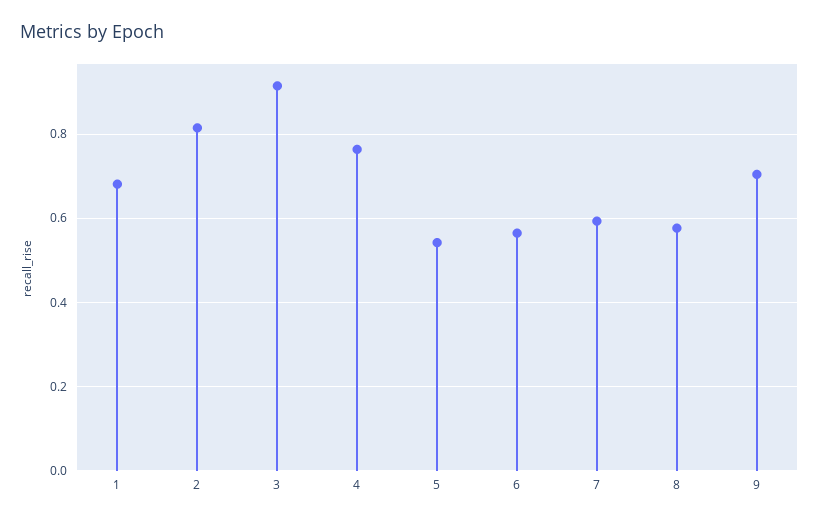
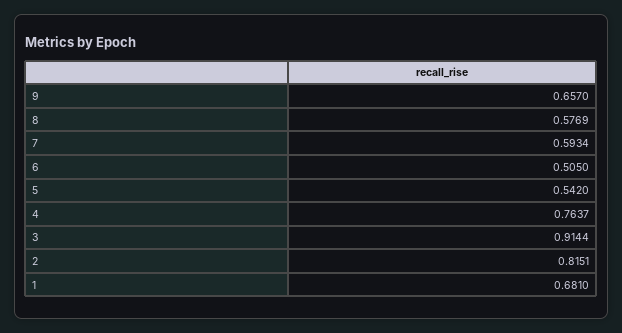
  {
    "1": 0.681,
    "2": 0.8151,
    "3": 0.9144,
    "4": 0.7637,
    "5": 0.542,
-   "6": 0.56,
+   "6": 0.505,
    "7": 0.5934,
    "8": 0.5769,
-   "9": 0.7
+   "9": 0.657
  }

